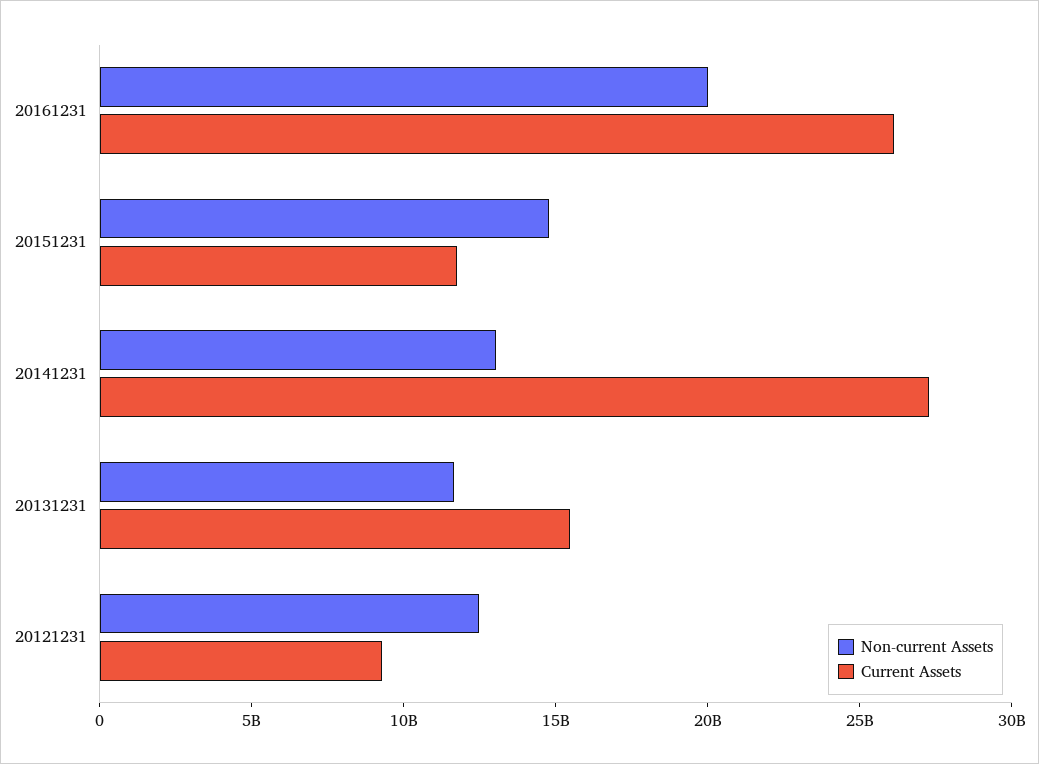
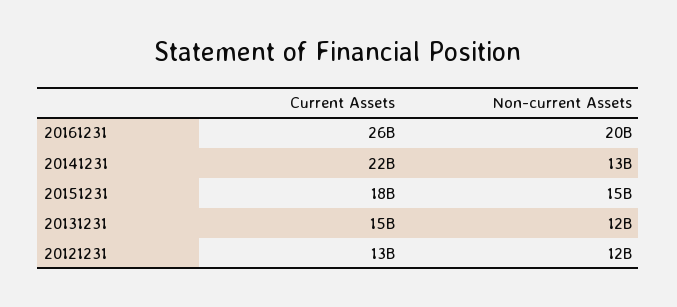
  {
    "Non-current Assets": {
      "20161231": 20000000000,
      "20151231": 15000000000,
      "20141231": 13000000000,
      "20131231": 12000000000,
      "20121231": 12000000000
    },
    "Current Assets": {
      "20161231": 26000000000,
-     "20151231": 12000000000,
+     "20151231": 18000000000,
-     "20141231": 27000000000,
+     "20141231": 22000000000,
      "20131231": 15000000000,
-     "20121231": 9000000000
+     "20121231": 13000000000
    }
  }

